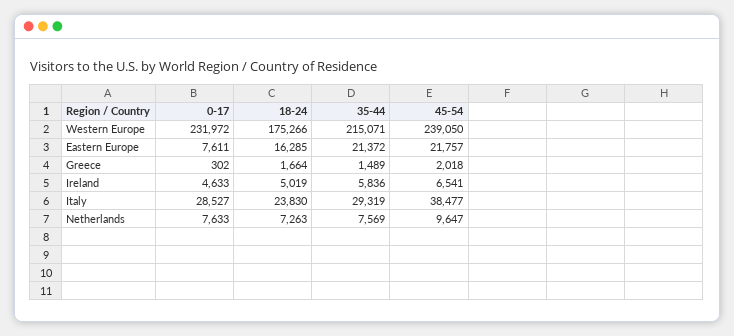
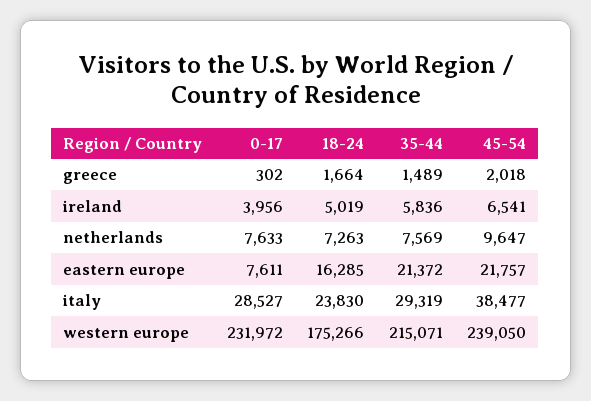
  {
    "0-17": {
      "Western Europe": 231972,
      "Eastern Europe": 7611,
      "Greece": 302,
-     "Ireland": 4633,
+     "Ireland": 3956,
      "Italy": 28527,
      "Netherlands": 7633
    },
    "18-24": {
      "Western Europe": 175266,
      "Eastern Europe": 16285,
      "Greece": 1664,
      "Ireland": 5019,
      "Italy": 23830,
      "Netherlands": 7263
    },
    "35-44": {
      "Western Europe": 215071,
      "Eastern Europe": 21372,
      "Greece": 1489,
      "Ireland": 5836,
      "Italy": 29319,
      "Netherlands": 7569
    },
    "45-54": {
      "Western Europe": 239050,
      "Eastern Europe": 21757,
      "Greece": 2018,
      "Ireland": 6541,
      "Italy": 38477,
      "Netherlands": 9647
    }
  }

